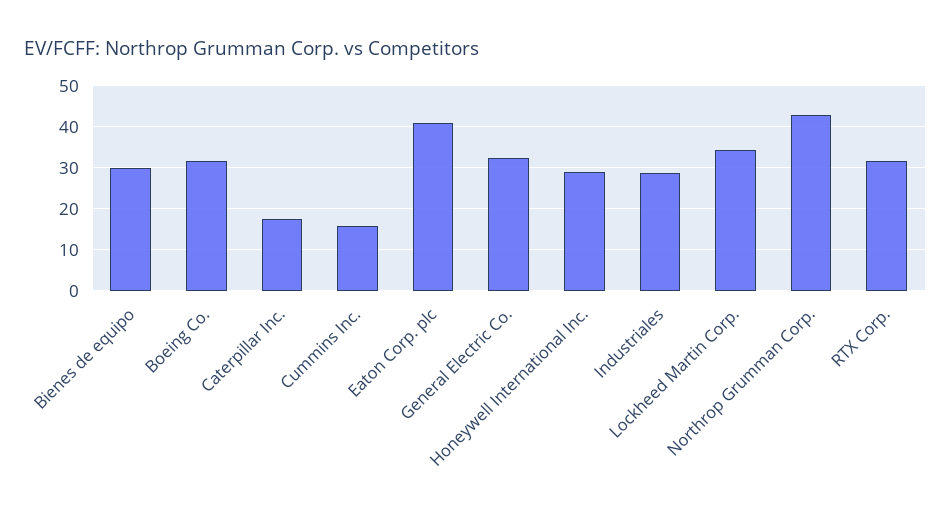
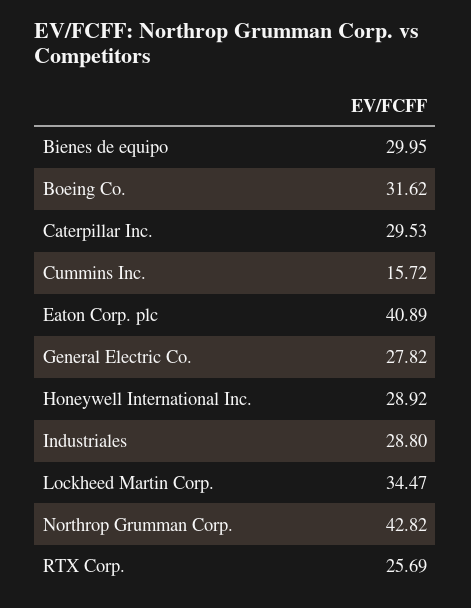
  {
    "Bienes de equipo": 29.95,
    "Boeing Co.": 31.62,
-   "Caterpillar Inc.": 18,
+   "Caterpillar Inc.": 29.53,
    "Cummins Inc.": 15.72,
    "Eaton Corp. plc": 40.89,
-   "General Electric Co.": 32,
+   "General Electric Co.": 27.82,
    "Honeywell International Inc.": 28.92,
    "Industriales": 28.8,
    "Lockheed Martin Corp.": 34.47,
    "Northrop Grumman Corp.": 42.82,
-   "RTX Corp.": 32
+   "RTX Corp.": 25.69
  }

